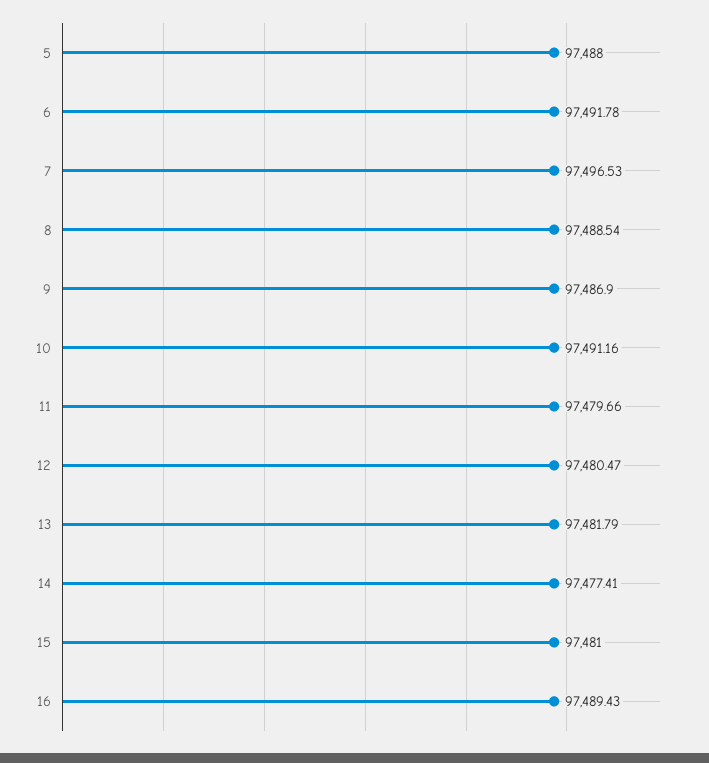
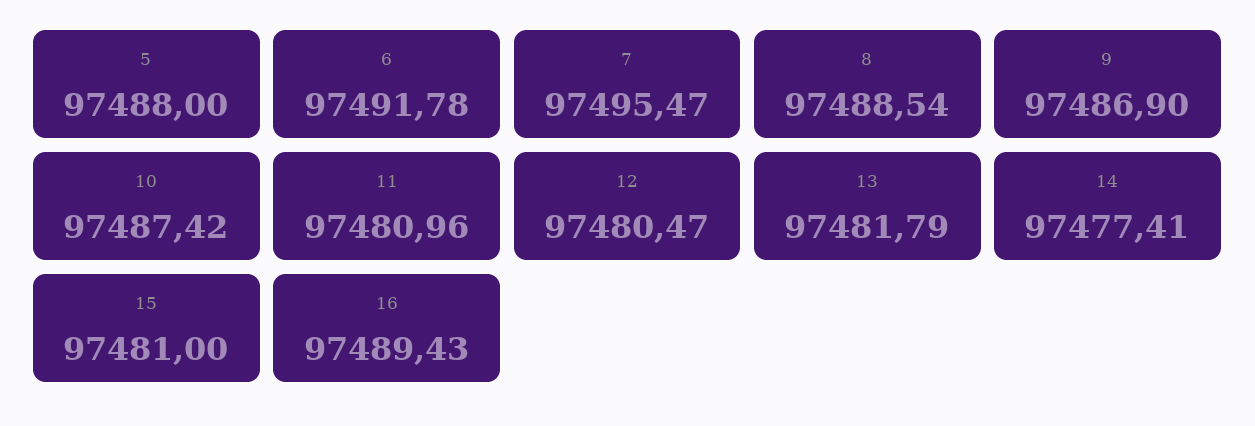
  {
    "5": 97488,
    "6": 97491.78,
-   "7": 97496.53,
+   "7": 97495.47,
    "8": 97488.54,
    "9": 97486.9,
-   "10": 97491.16,
+   "10": 97487.42,
-   "11": 97479.66,
+   "11": 97480.96,
    "12": 97480.47,
    "13": 97481.79,
    "14": 97477.41,
    "15": 97481,
    "16": 97489.43
  }

